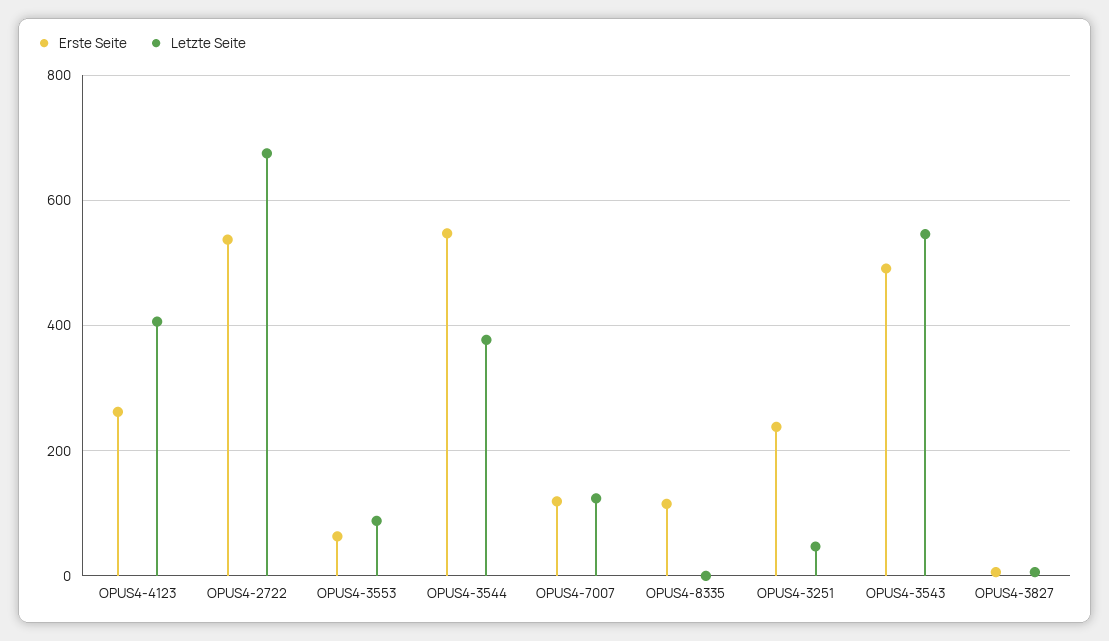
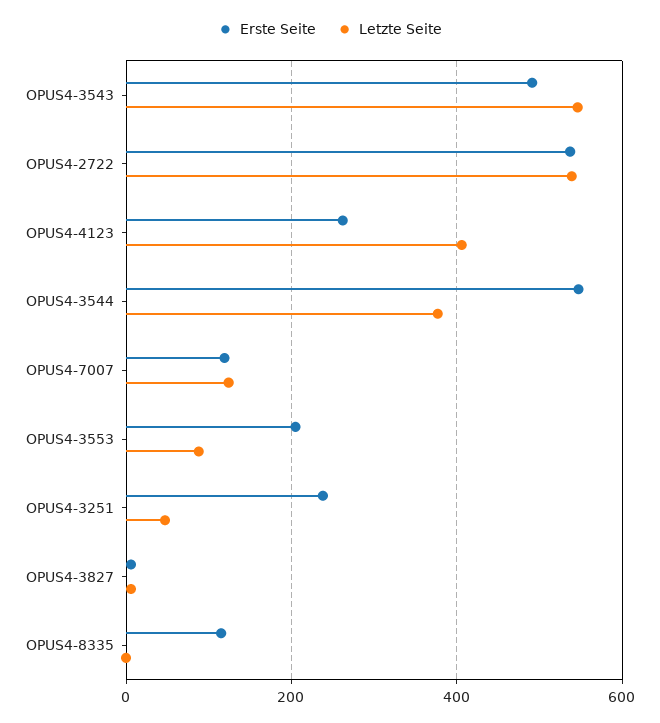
  {
    "Erste Seite": {
      "OPUS4-4123": 260,
      "OPUS4-2722": 540,
-     "OPUS4-3553": 60,
+     "OPUS4-3553": 200,
      "OPUS4-3544": 540,
      "OPUS4-7007": 120,
      "OPUS4-8335": 120,
      "OPUS4-3251": 240,
      "OPUS4-3543": 500,
      "OPUS4-3827": 0
    },
    "Letzte Seite": {
      "OPUS4-4123": 400,
-     "OPUS4-2722": 680,
+     "OPUS4-2722": 540,
      "OPUS4-3553": 80,
      "OPUS4-3544": 380,
      "OPUS4-7007": 120,
      "OPUS4-8335": 0,
      "OPUS4-3251": 40,
      "OPUS4-3543": 540,
      "OPUS4-3827": 0
    }
  }

